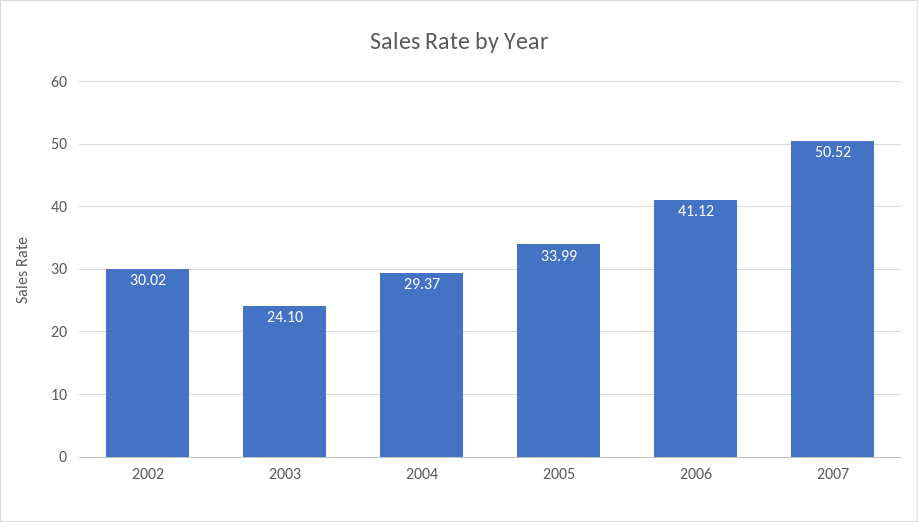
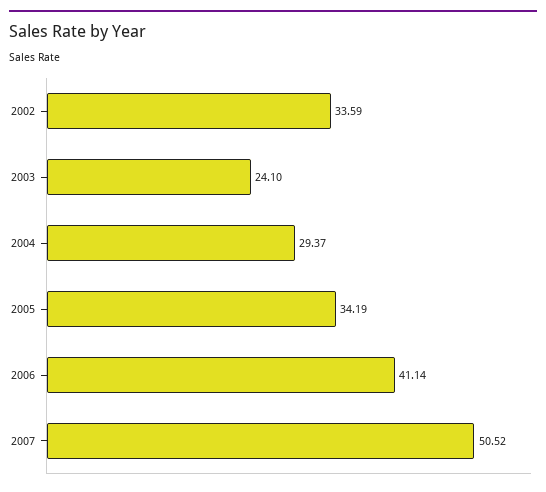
  {
-   "2002": 30.02,
+   "2002": 33.59,
    "2003": 24.1,
    "2004": 29.37,
-   "2005": 33.99,
+   "2005": 34.19,
-   "2006": 41.12,
+   "2006": 41.14,
    "2007": 50.52
  }

